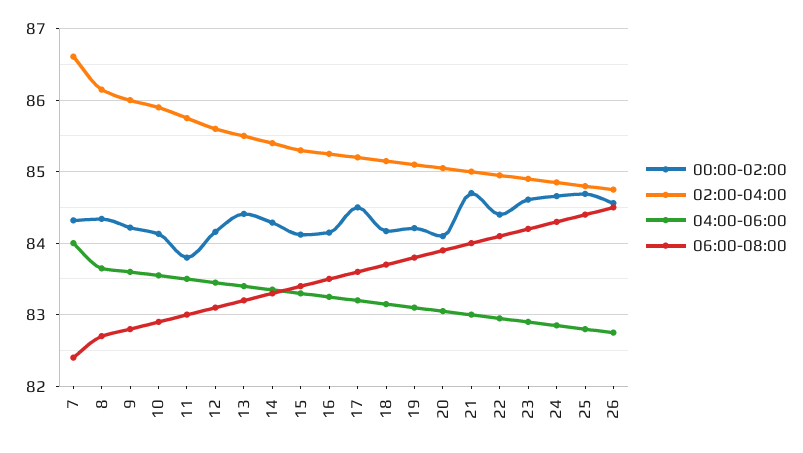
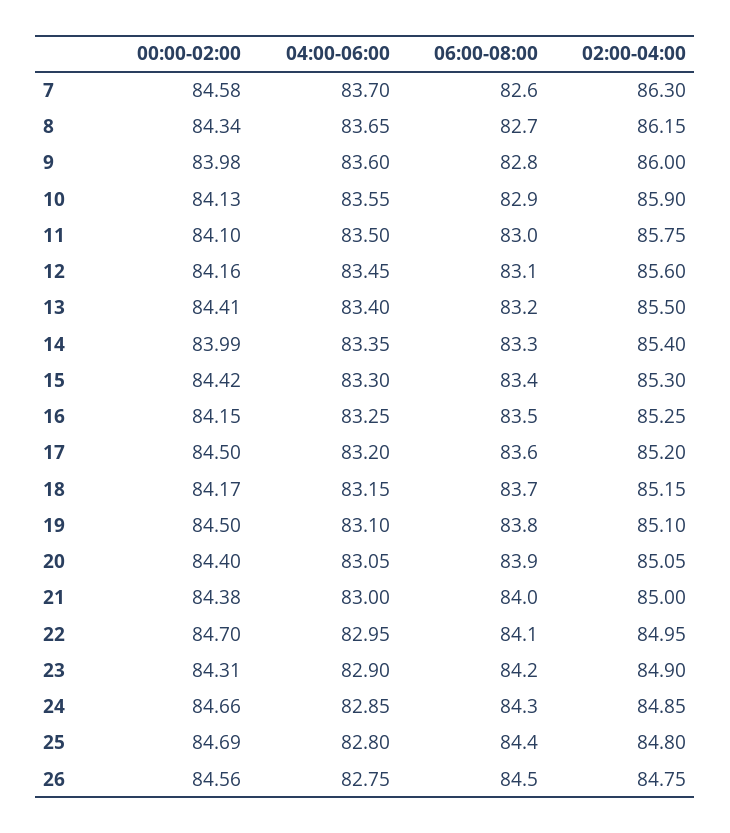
  {
    "00:00-02:00": {
-     "7": 84.3,
+     "7": 84.58,
      "8": 84.34,
-     "9": 84.2,
+     "9": 83.98,
      "10": 84.13,
-     "11": 83.8,
+     "11": 84.1,
      "12": 84.16,
      "13": 84.41,
-     "14": 84.3,
+     "14": 83.99,
-     "15": 84.1,
+     "15": 84.42,
      "16": 84.15,
      "17": 84.5,
      "18": 84.17,
-     "19": 84.2,
+     "19": 84.5,
-     "20": 84.1,
+     "20": 84.4,
-     "21": 84.7,
+     "21": 84.38,
-     "22": 84.4,
+     "22": 84.7,
-     "23": 84.6,
+     "23": 84.31,
      "24": 84.66,
      "25": 84.69,
      "26": 84.56
    },
    "02:00-04:00": {
-     "7": 86.6,
+     "7": 86.3,
      "8": 86.15,
      "9": 86,
      "10": 85.9,
      "11": 85.75,
      "12": 85.6,
      "13": 85.5,
      "14": 85.4,
      "15": 85.3,
      "16": 85.25,
      "17": 85.2,
      "18": 85.15,
      "19": 85.1,
      "20": 85.05,
      "21": 85,
      "22": 84.95,
      "23": 84.9,
      "24": 84.85,
      "25": 84.8,
      "26": 84.75
    },
    "04:00-06:00": {
-     "7": 84,
+     "7": 83.7,
      "8": 83.65,
      "9": 83.6,
      "10": 83.55,
      "11": 83.5,
      "12": 83.45,
      "13": 83.4,
      "14": 83.35,
      "15": 83.3,
      "16": 83.25,
      "17": 83.2,
      "18": 83.15,
      "19": 83.1,
      "20": 83.05,
      "21": 83,
      "22": 82.95,
      "23": 82.9,
      "24": 82.85,
      "25": 82.8,
      "26": 82.75
    },
    "06:00-08:00": {
-     "7": 82.4,
+     "7": 82.6,
      "8": 82.7,
      "9": 82.8,
      "10": 82.9,
      "11": 83,
      "12": 83.1,
      "13": 83.2,
      "14": 83.3,
      "15": 83.4,
      "16": 83.5,
      "17": 83.6,
      "18": 83.7,
      "19": 83.8,
      "20": 83.9,
      "21": 84,
      "22": 84.1,
      "23": 84.2,
      "24": 84.3,
      "25": 84.4,
      "26": 84.5
    }
  }

